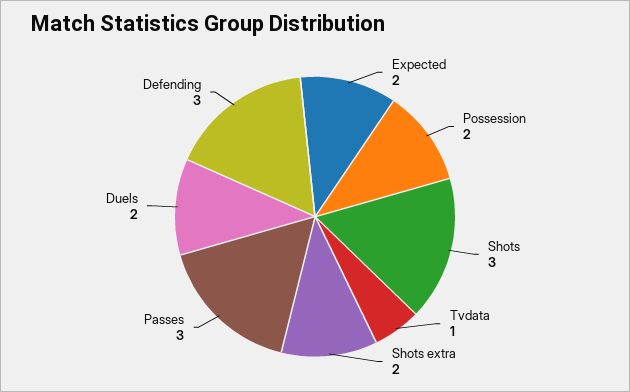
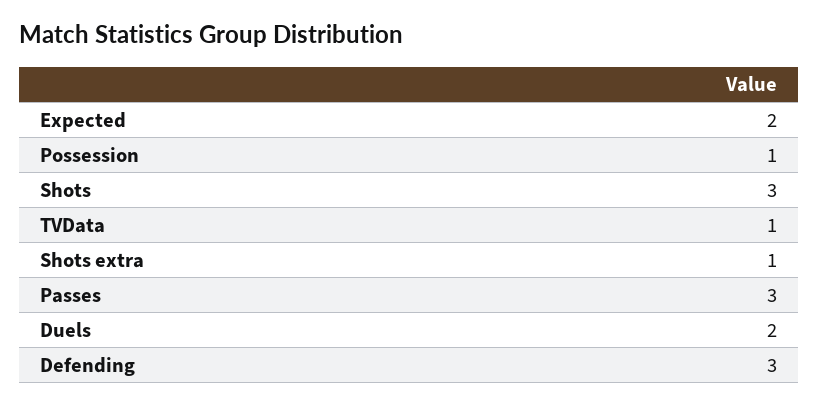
  {
    "Expected": 2,
-   "Possession": 2,
+   "Possession": 1,
    "Shots": 3,
    "Tvdata": 1,
-   "Shots extra": 2,
+   "Shots extra": 1,
    "Passes": 3,
    "Duels": 2,
    "Defending": 3
  }

